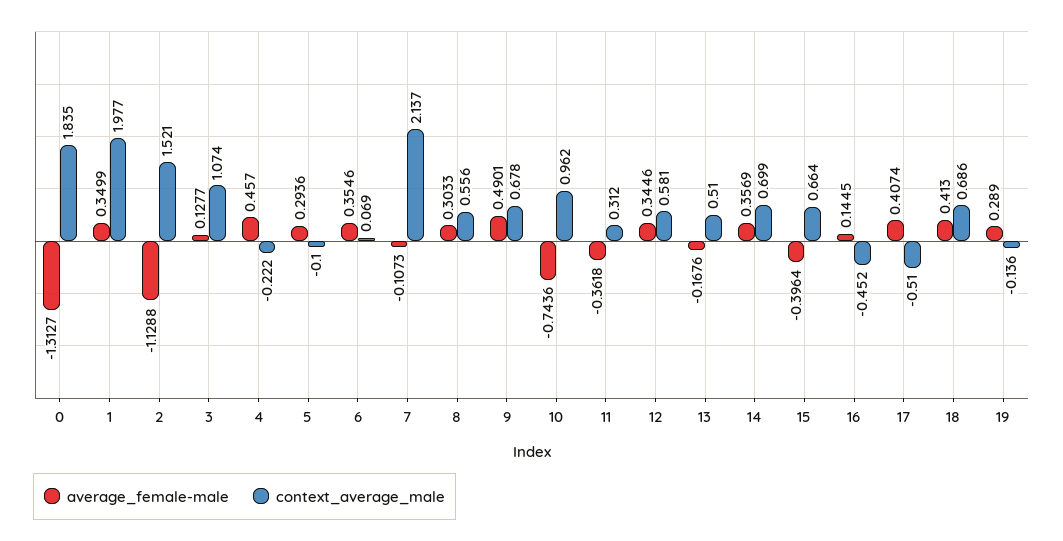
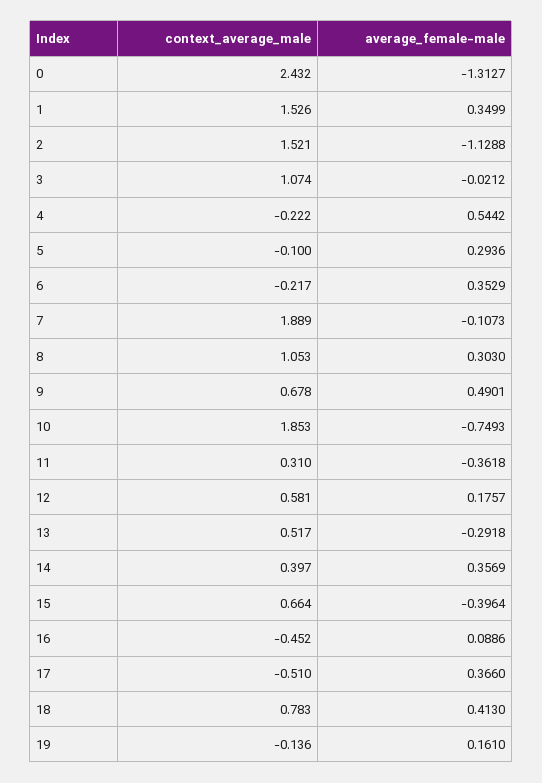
  {
    "average_female-male": {
      "0": -1.3127,
      "1": 0.3499,
      "2": -1.1288,
-     "3": 0.1277,
+     "3": -0.0212,
-     "4": 0.457,
+     "4": 0.5442,
      "5": 0.2936,
-     "6": 0.3546,
+     "6": 0.3529,
      "7": -0.1073,
-     "8": 0.3033,
+     "8": 0.303,
      "9": 0.4901,
-     "10": -0.7436,
+     "10": -0.7493,
      "11": -0.3618,
-     "12": 0.3446,
+     "12": 0.1757,
-     "13": -0.1676,
+     "13": -0.2918,
      "14": 0.3569,
      "15": -0.3964,
-     "16": 0.1445,
+     "16": 0.0886,
-     "17": 0.4074,
+     "17": 0.366,
      "18": 0.413,
-     "19": 0.289
+     "19": 0.161
    },
    "context_average_male": {
-     "0": 1.835,
+     "0": 2.432,
-     "1": 1.977,
+     "1": 1.526,
      "2": 1.521,
      "3": 1.074,
      "4": -0.222,
      "5": -0.1,
-     "6": 0.069,
+     "6": -0.217,
-     "7": 2.137,
+     "7": 1.889,
-     "8": 0.556,
+     "8": 1.053,
      "9": 0.678,
-     "10": 0.962,
+     "10": 1.853,
-     "11": 0.312,
+     "11": 0.31,
      "12": 0.581,
-     "13": 0.51,
+     "13": 0.517,
-     "14": 0.699,
+     "14": 0.397,
      "15": 0.664,
      "16": -0.452,
      "17": -0.51,
-     "18": 0.686,
+     "18": 0.783,
      "19": -0.136
    }
  }

